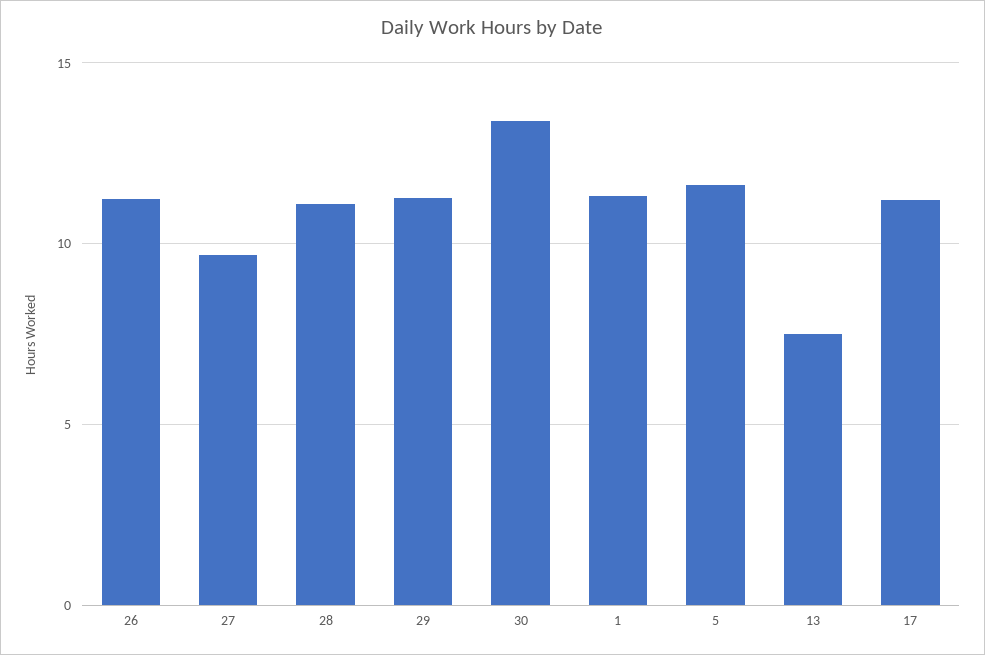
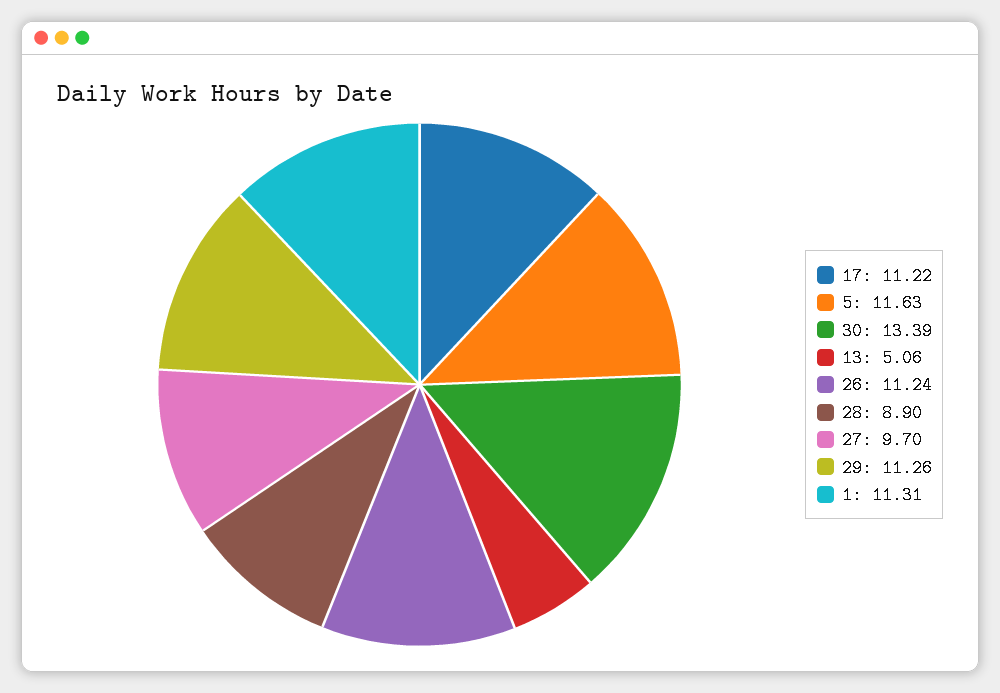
  {
    "26": 11.24,
    "27": 9.7,
-   "28": 11,
+   "28": 8.9,
    "29": 11.26,
    "30": 13.39,
    "1": 11.31,
    "5": 11.63,
-   "13": 7.5,
+   "13": 5.06,
    "17": 11.22
  }

